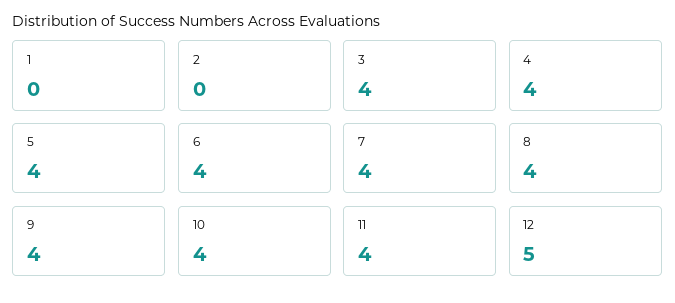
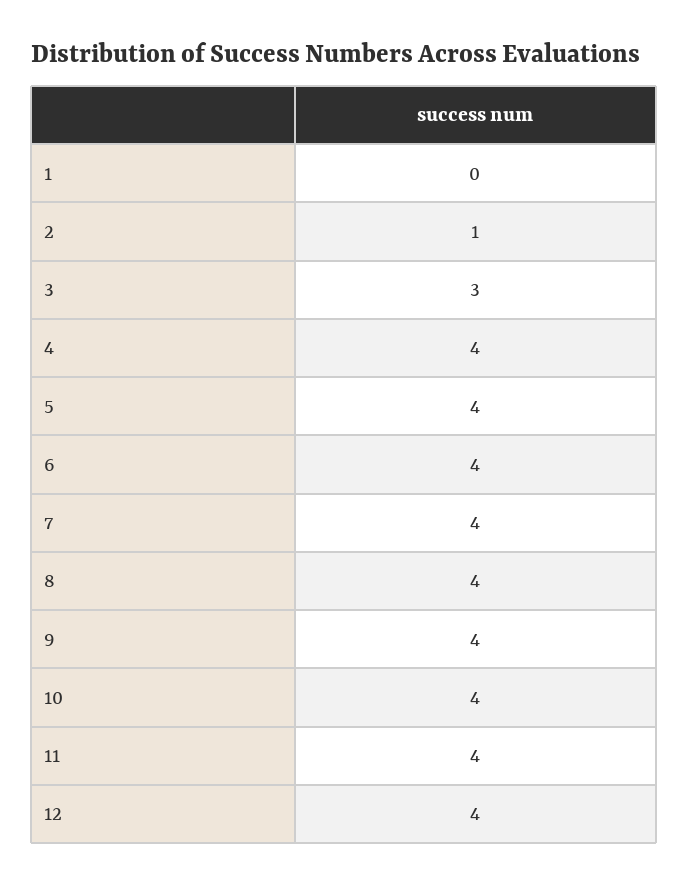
  {
    "1": 0,
-   "2": 0,
+   "2": 1,
-   "3": 4,
+   "3": 3,
    "4": 4,
    "5": 4,
    "6": 4,
    "7": 4,
    "8": 4,
    "9": 4,
    "10": 4,
    "11": 4,
-   "12": 5
+   "12": 4
  }

